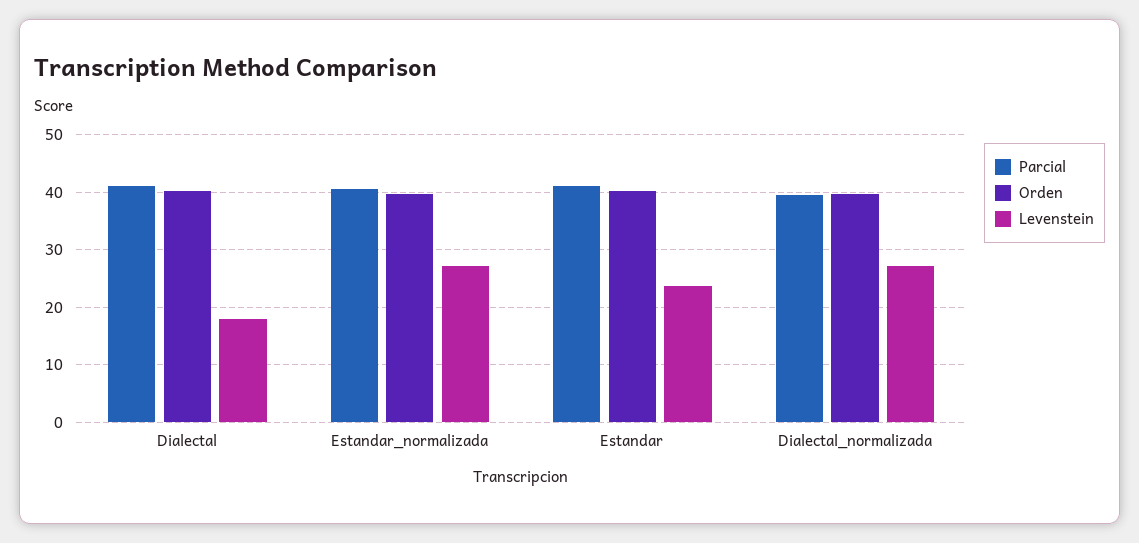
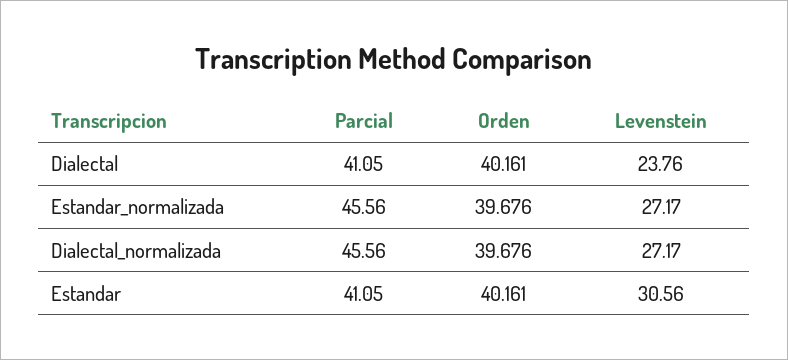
  {
    "Parcial": {
      "Dialectal": 41.05,
-     "Estandar_normalizada": 40,
+     "Estandar_normalizada": 45.56,
      "Estandar": 41.05,
-     "Dialectal_normalizada": 40
+     "Dialectal_normalizada": 45.56
    },
    "Orden": {
      "Dialectal": 40.161,
      "Estandar_normalizada": 39.676,
      "Estandar": 40.161,
      "Dialectal_normalizada": 39.676
    },
    "Levenstein": {
-     "Dialectal": 18,
+     "Dialectal": 23.76,
      "Estandar_normalizada": 27.17,
-     "Estandar": 24,
+     "Estandar": 30.56,
      "Dialectal_normalizada": 27.17
    }
  }

